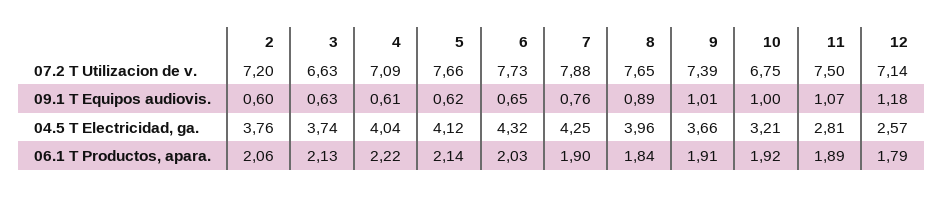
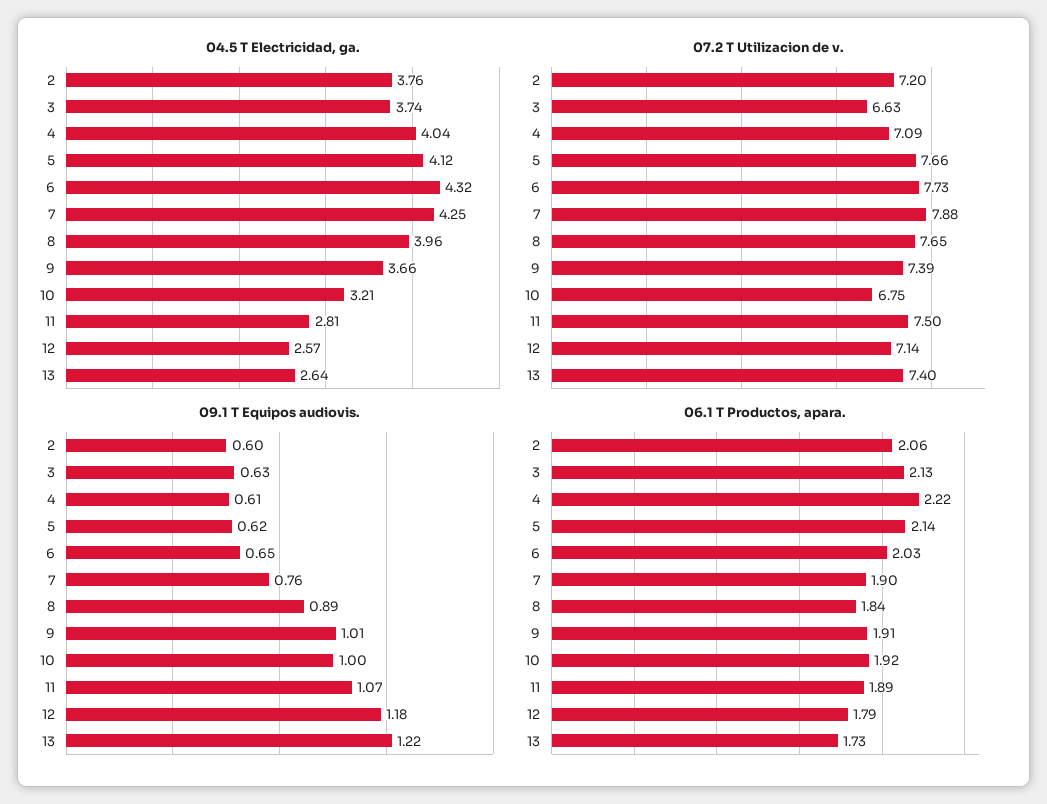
  {
    "07.2 T Utilizacion de v.": {
      "2": 7.2,
      "3": 6.63,
      "4": 7.09,
      "5": 7.66,
      "6": 7.73,
      "7": 7.88,
      "8": 7.65,
      "9": 7.39,
      "10": 6.75,
      "11": 7.5,
-     "12": 7.14
+     "12": 7.14,
+     "13": 7.4
    },
    "09.1 T Equipos audiovis.": {
      "2": 0.6,
      "3": 0.63,
      "4": 0.61,
      "5": 0.62,
      "6": 0.65,
      "7": 0.76,
      "8": 0.89,
      "9": 1.01,
      "10": 1,
      "11": 1.07,
-     "12": 1.18
+     "12": 1.18,
+     "13": 1.22
    },
    "04.5 T Electricidad, ga.": {
      "2": 3.76,
      "3": 3.74,
      "4": 4.04,
      "5": 4.12,
      "6": 4.32,
      "7": 4.25,
      "8": 3.96,
      "9": 3.66,
      "10": 3.21,
      "11": 2.81,
-     "12": 2.57
+     "12": 2.57,
+     "13": 2.64
    },
    "06.1 T Productos, apara.": {
      "2": 2.06,
      "3": 2.13,
      "4": 2.22,
      "5": 2.14,
      "6": 2.03,
      "7": 1.9,
      "8": 1.84,
      "9": 1.91,
      "10": 1.92,
      "11": 1.89,
-     "12": 1.79
+     "12": 1.79,
+     "13": 1.73
    }
  }

